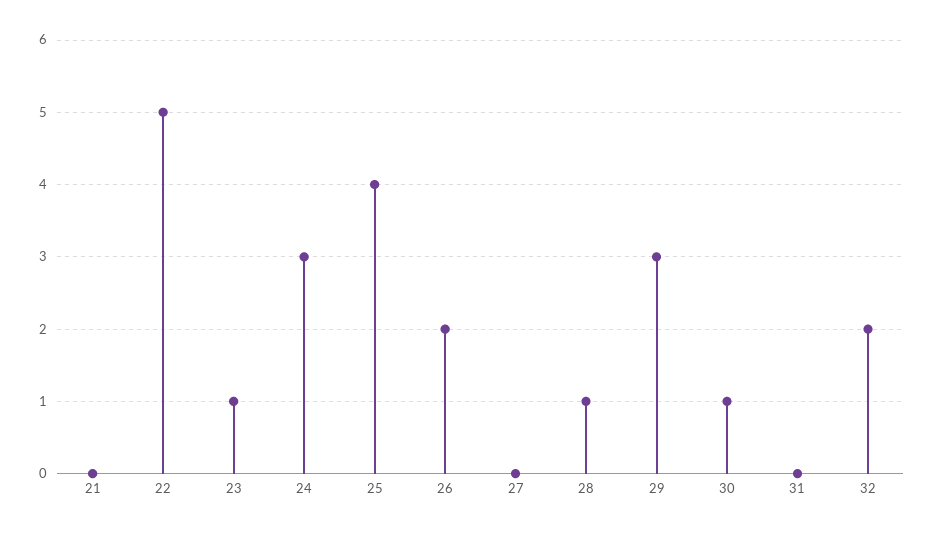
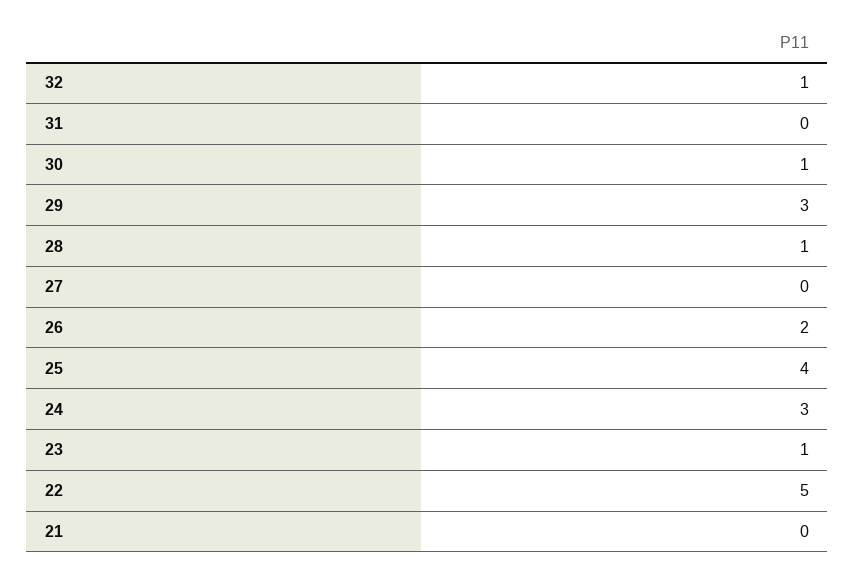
  {
    "21": 0,
    "22": 5,
    "23": 1,
    "24": 3,
    "25": 4,
    "26": 2,
    "27": 0,
    "28": 1,
    "29": 3,
    "30": 1,
    "31": 0,
-   "32": 2
+   "32": 1
  }

